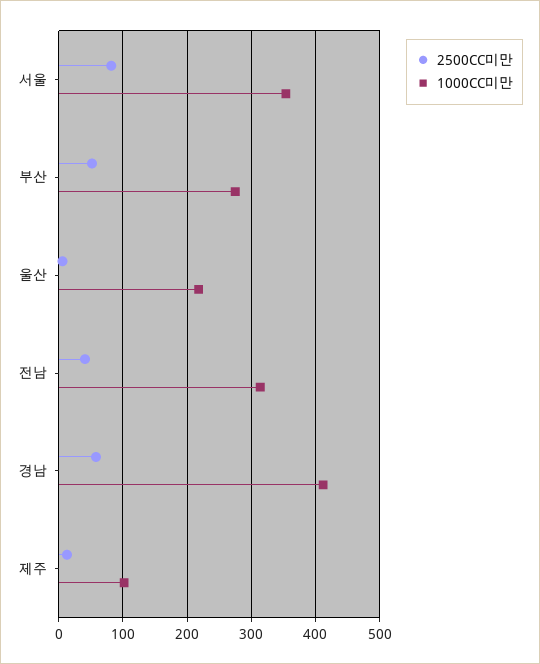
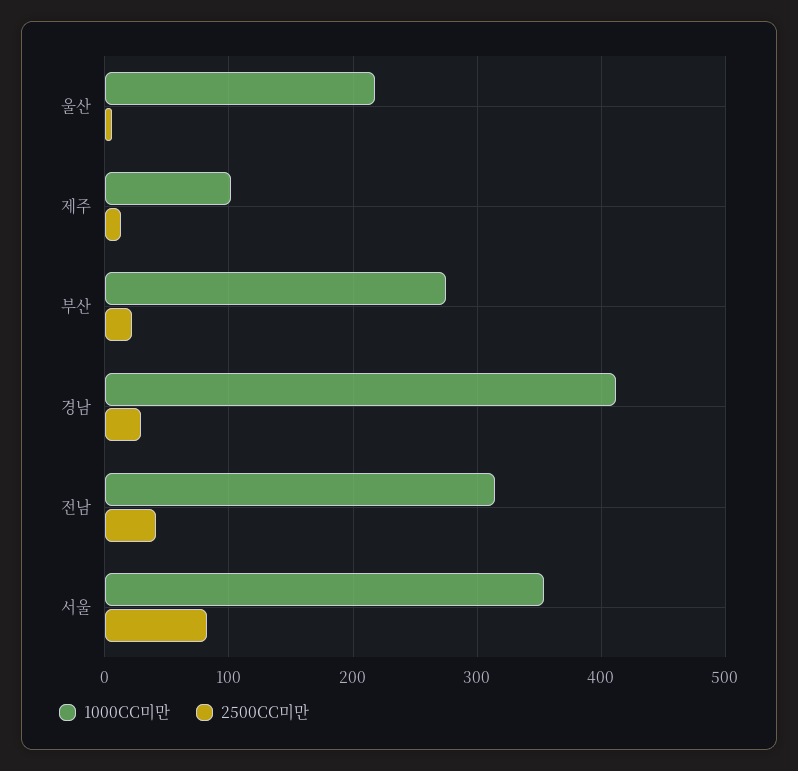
  {
    "2500CC미만": {
      "서울": 80,
-     "부산": 50,
+     "부산": 20,
      "울산": 10,
      "전남": 40,
-     "경남": 60,
+     "경남": 30,
      "제주": 10
    },
    "1000CC미만": {
      "서울": 350,
      "부산": 280,
      "울산": 220,
      "전남": 310,
      "경남": 410,
      "제주": 100
    }
  }

